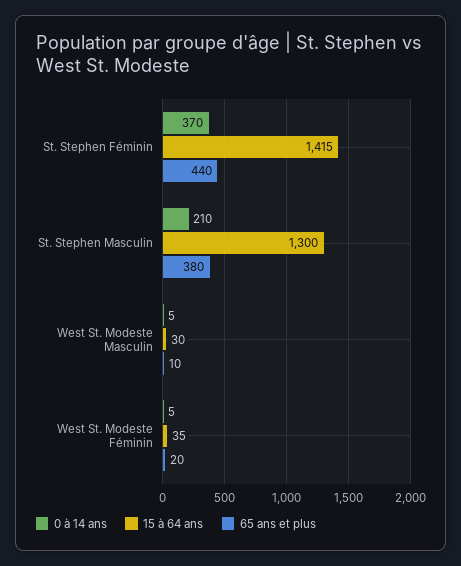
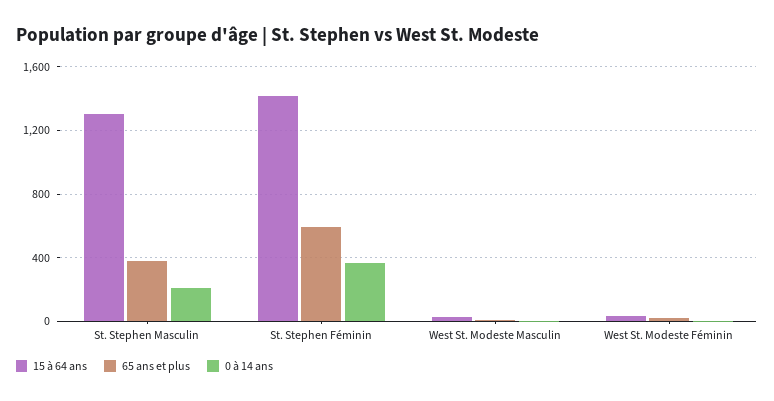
  {
    "0 à 14 ans": {
      "St. Stephen Féminin": 370,
      "St. Stephen Masculin": 210,
      "West St. Modeste Masculin": 5,
      "West St. Modeste Féminin": 5
    },
    "15 à 64 ans": {
      "St. Stephen Féminin": 1415,
      "St. Stephen Masculin": 1300,
      "West St. Modeste Masculin": 30,
      "West St. Modeste Féminin": 35
    },
    "65 ans et plus": {
-     "St. Stephen Féminin": 440,
+     "St. Stephen Féminin": 600,
      "St. Stephen Masculin": 380,
      "West St. Modeste Masculin": 10,
      "West St. Modeste Féminin": 20
    }
  }

